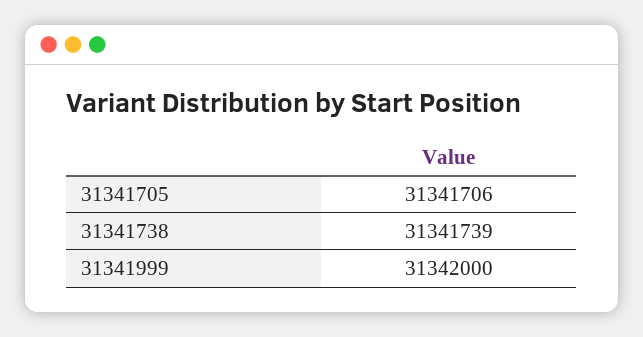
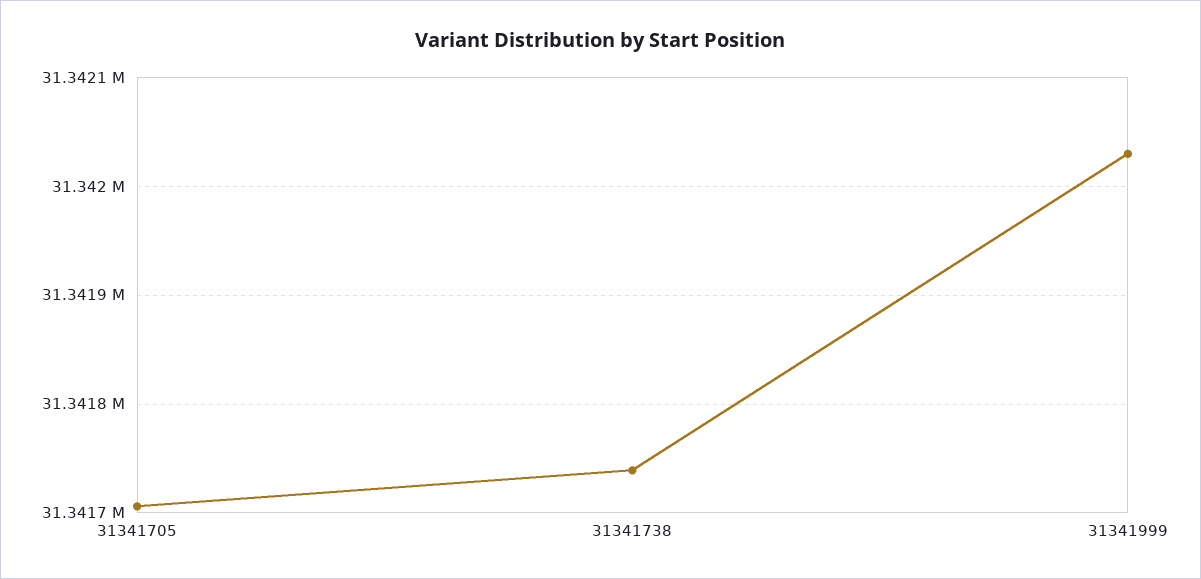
  {
    "31341705": 31341706,
    "31341738": 31341739,
-   "31341999": 31342000
+   "31341999": 31342030
  }

